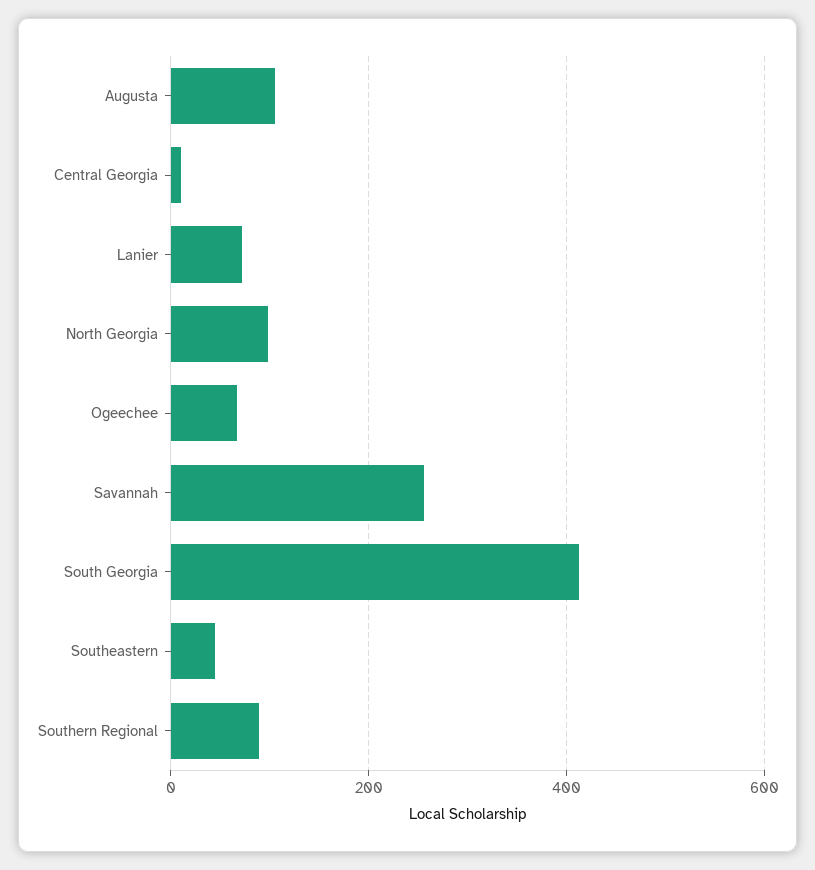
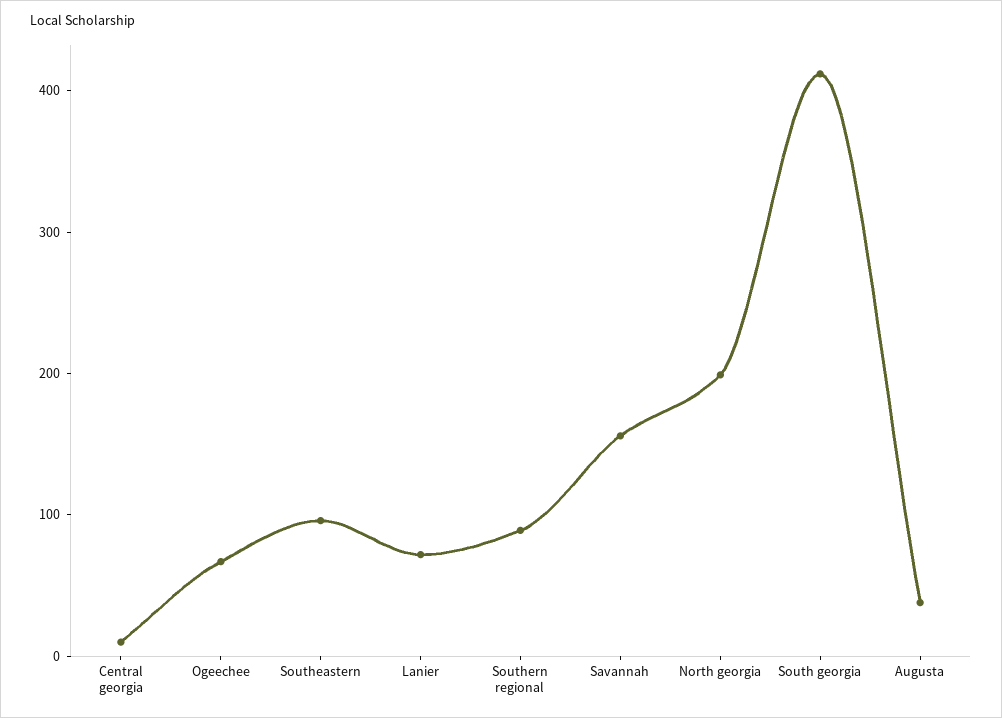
  {
-   "Augusta": 100,
+   "Augusta": 40,
    "Central Georgia": 20,
    "Lanier": 80,
-   "North Georgia": 100,
+   "North Georgia": 200,
    "Ogeechee": 60,
-   "Savannah": 260,
+   "Savannah": 160,
    "South Georgia": 420,
-   "Southeastern": 40,
+   "Southeastern": 100,
    "Southern Regional": 80
  }

